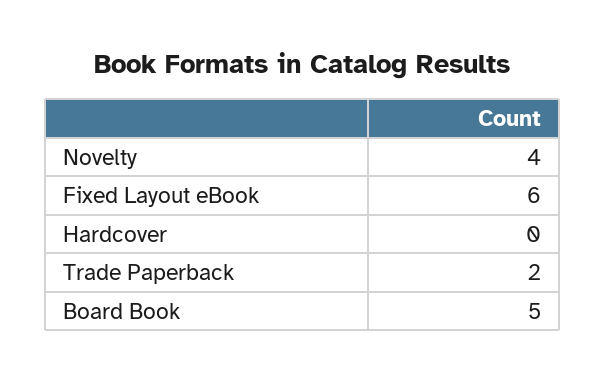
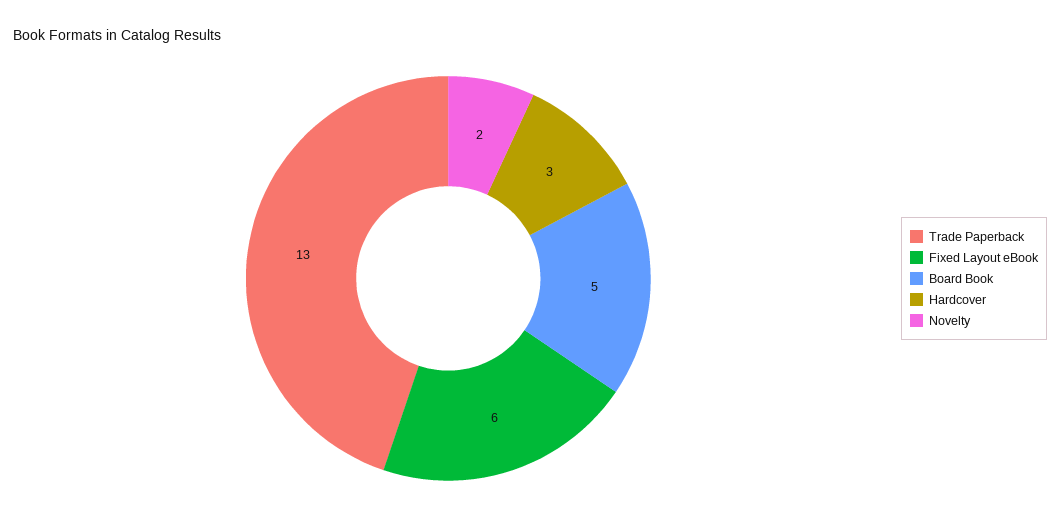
  {
-   "Novelty": 4,
+   "Novelty": 2,
    "Fixed Layout eBook": 6,
-   "Hardcover": 0,
+   "Hardcover": 3,
-   "Trade Paperback": 2,
+   "Trade Paperback": 13,
    "Board Book": 5
  }

